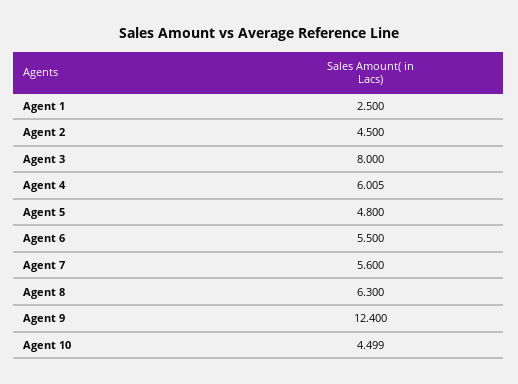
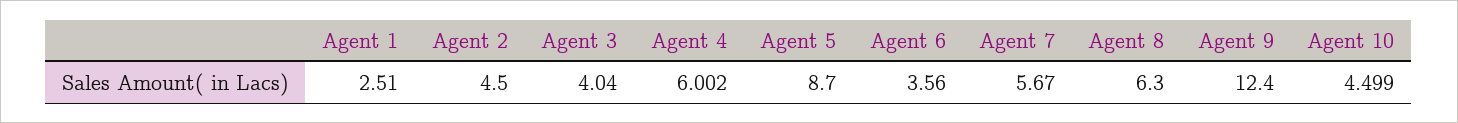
  {
-   "Agent 1": 2.5,
+   "Agent 1": 2.51,
    "Agent 2": 4.5,
-   "Agent 3": 8,
+   "Agent 3": 4.04,
-   "Agent 4": 6.005,
+   "Agent 4": 6.002,
-   "Agent 5": 4.8,
+   "Agent 5": 8.7,
-   "Agent 6": 5.5,
+   "Agent 6": 3.56,
-   "Agent 7": 5.6,
+   "Agent 7": 5.67,
    "Agent 8": 6.3,
    "Agent 9": 12.4,
    "Agent 10": 4.499
  }

